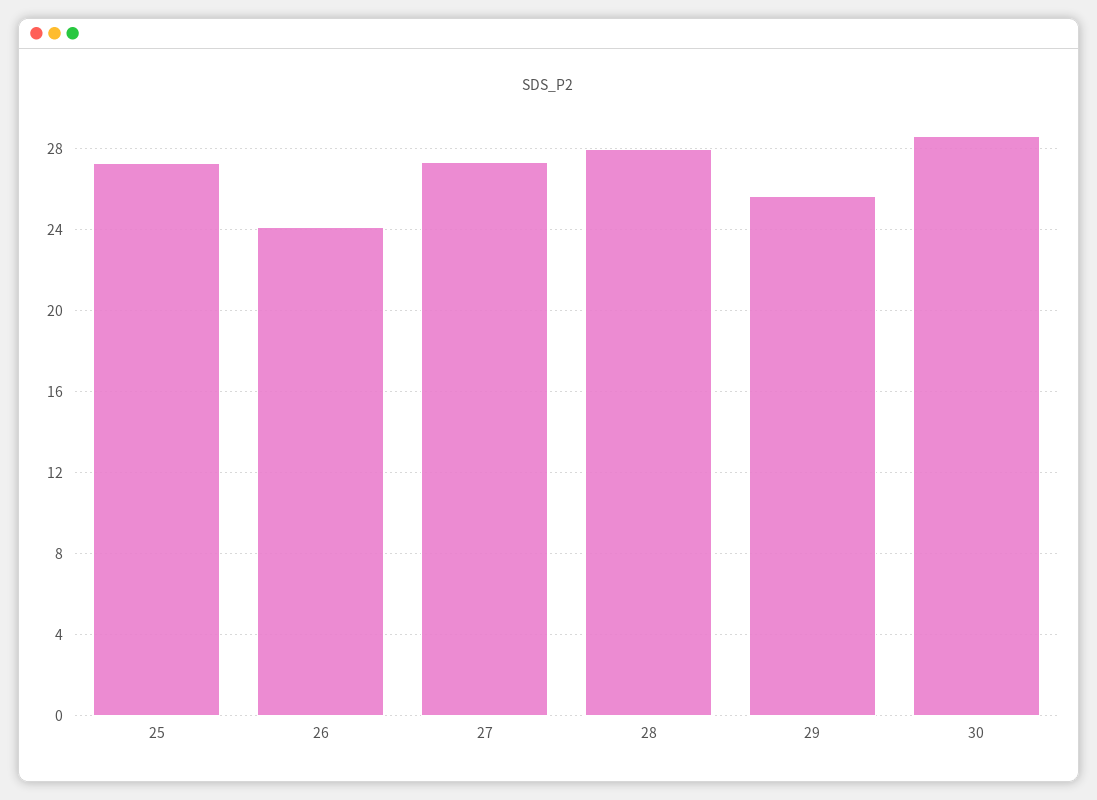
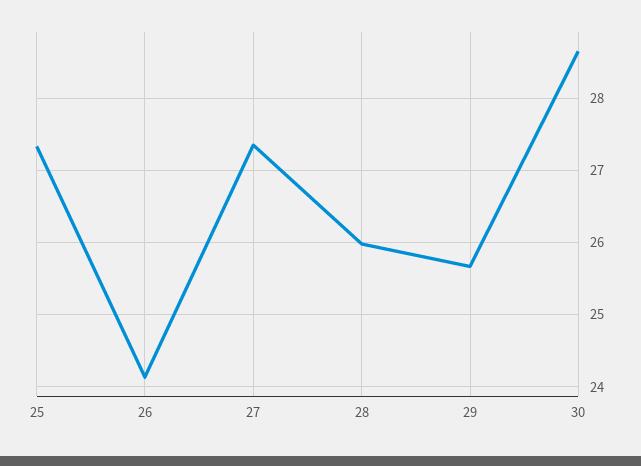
  {
    "25": 27.3,
    "26": 24.1,
    "27": 27.4,
-   "28": 28,
+   "28": 26,
    "29": 25.7,
    "30": 28.7
  }

